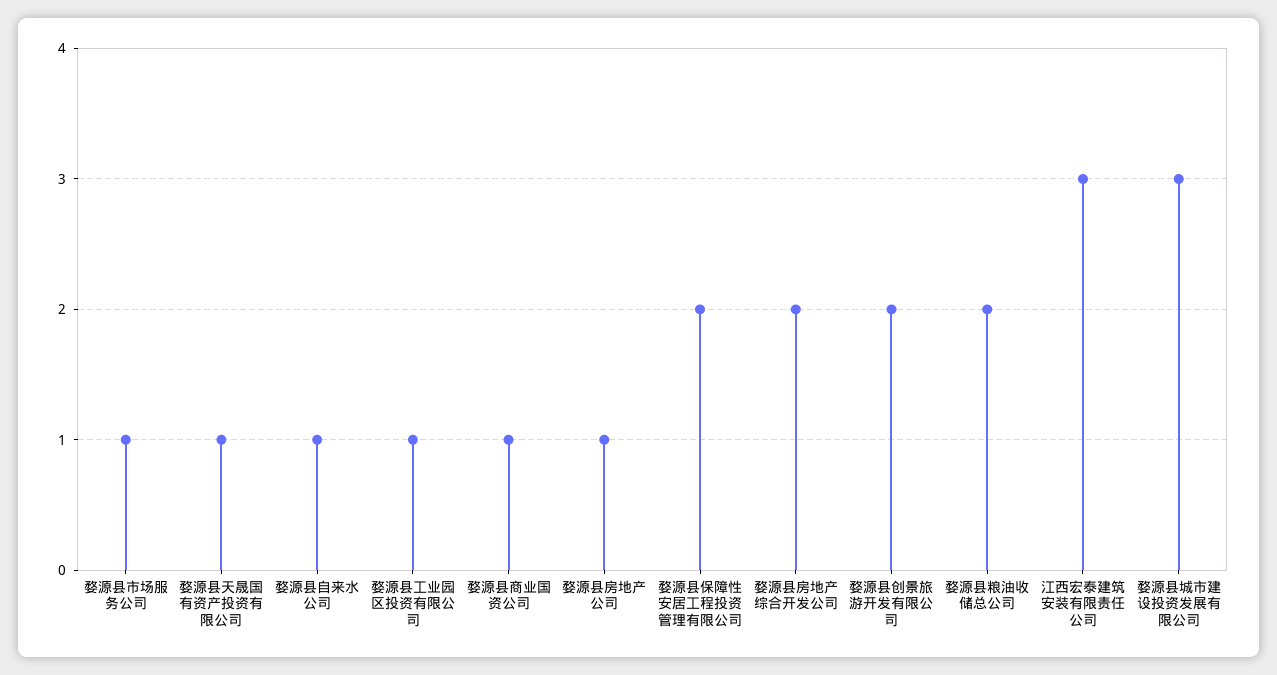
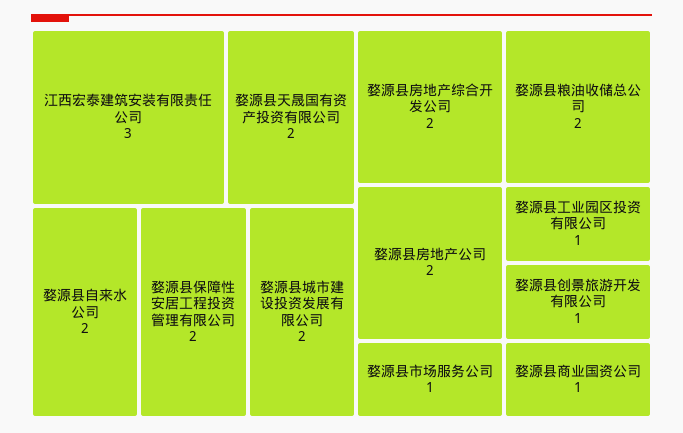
  {
    "婺源县市场服务公司": 1,
-   "婺源县天晟国有资产投资有限公司": 1,
+   "婺源县天晟国有资产投资有限公司": 2,
-   "婺源县自来水公司": 1,
+   "婺源县自来水公司": 2,
    "婺源县工业园区投资有限公司": 1,
    "婺源县商业国资公司": 1,
-   "婺源县房地产公司": 1,
+   "婺源县房地产公司": 2,
    "婺源县保障性安居工程投资管理有限公司": 2,
    "婺源县房地产综合开发公司": 2,
-   "婺源县创景旅游开发有限公司": 2,
+   "婺源县创景旅游开发有限公司": 1,
    "婺源县粮油收储总公司": 2,
    "江西宏泰建筑安装有限责任公司": 3,
-   "婺源县城市建设投资发展有限公司": 3
+   "婺源县城市建设投资发展有限公司": 2
  }

